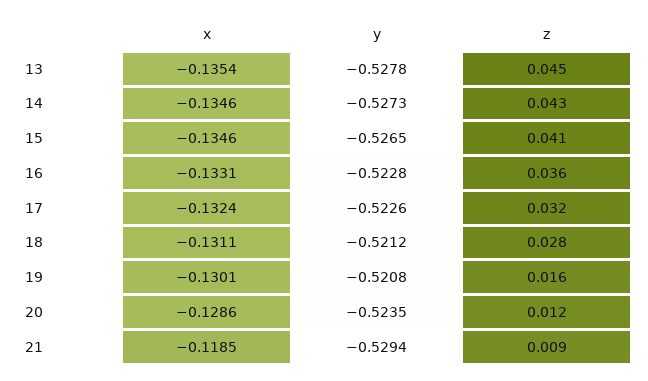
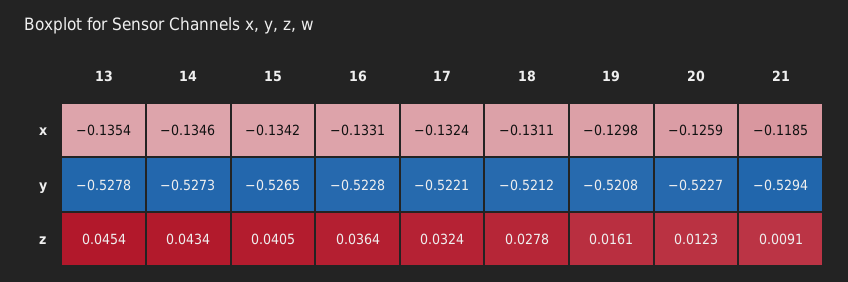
  {
    "x": {
      "13": -0.1354,
      "14": -0.1346,
-     "15": -0.1346,
+     "15": -0.1342,
      "16": -0.1331,
      "17": -0.1324,
      "18": -0.1311,
-     "19": -0.1301,
+     "19": -0.1298,
-     "20": -0.1286,
+     "20": -0.1259,
      "21": -0.1185
    },
    "y": {
      "13": -0.5278,
      "14": -0.5273,
      "15": -0.5265,
      "16": -0.5228,
-     "17": -0.5226,
+     "17": -0.5221,
      "18": -0.5212,
      "19": -0.5208,
-     "20": -0.5235,
+     "20": -0.5227,
      "21": -0.5294
    },
    "z": {
      "13": 0.0454,
      "14": 0.0434,
      "15": 0.0405,
      "16": 0.0364,
      "17": 0.0324,
      "18": 0.0278,
      "19": 0.0161,
      "20": 0.0123,
      "21": 0.0091
    }
  }

